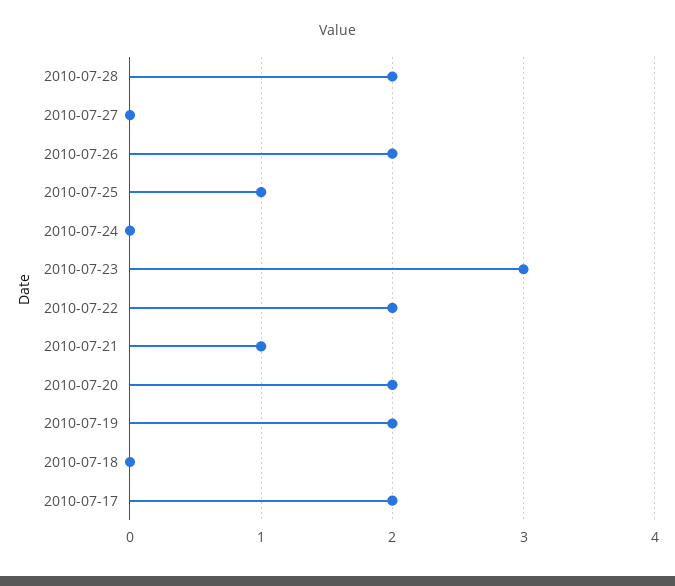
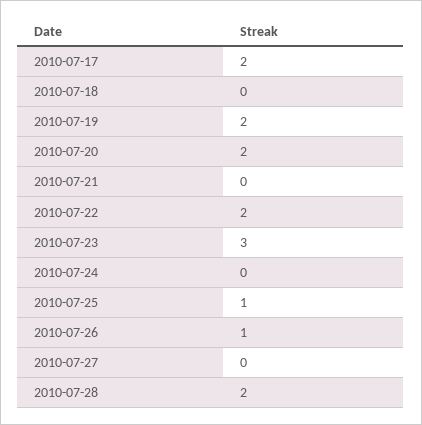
  {
    "2010-07-28": 2,
    "2010-07-27": 0,
-   "2010-07-26": 2,
+   "2010-07-26": 1,
    "2010-07-25": 1,
    "2010-07-24": 0,
    "2010-07-23": 3,
    "2010-07-22": 2,
-   "2010-07-21": 1,
+   "2010-07-21": 0,
    "2010-07-20": 2,
    "2010-07-19": 2,
    "2010-07-18": 0,
    "2010-07-17": 2
  }

